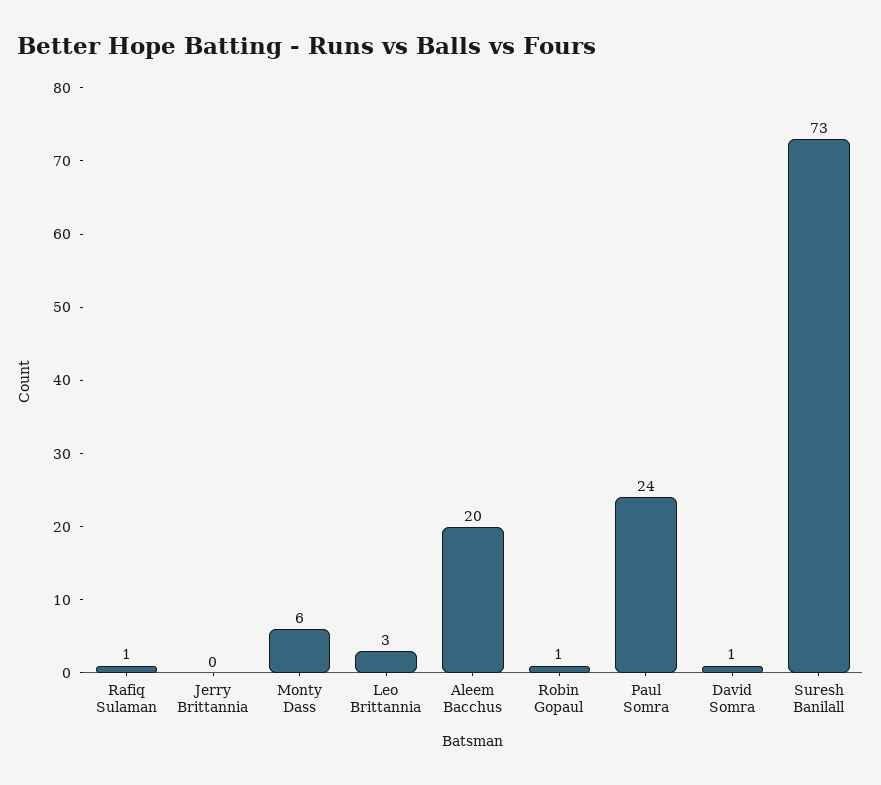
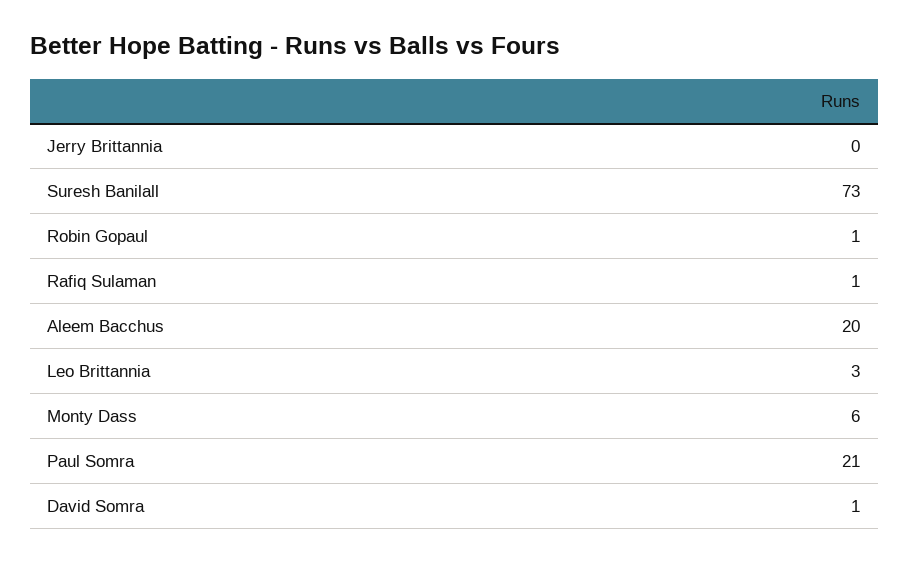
  {
    "Rafiq Sulaman": 1,
    "Jerry Brittannia": 0,
    "Monty Dass": 6,
    "Leo Brittannia": 3,
    "Aleem Bacchus": 20,
    "Robin Gopaul": 1,
-   "Paul Somra": 24,
+   "Paul Somra": 21,
    "David Somra": 1,
    "Suresh Banilall": 73
  }

